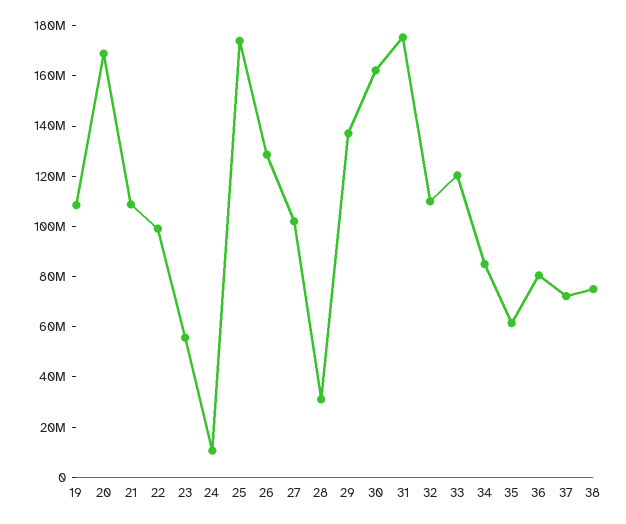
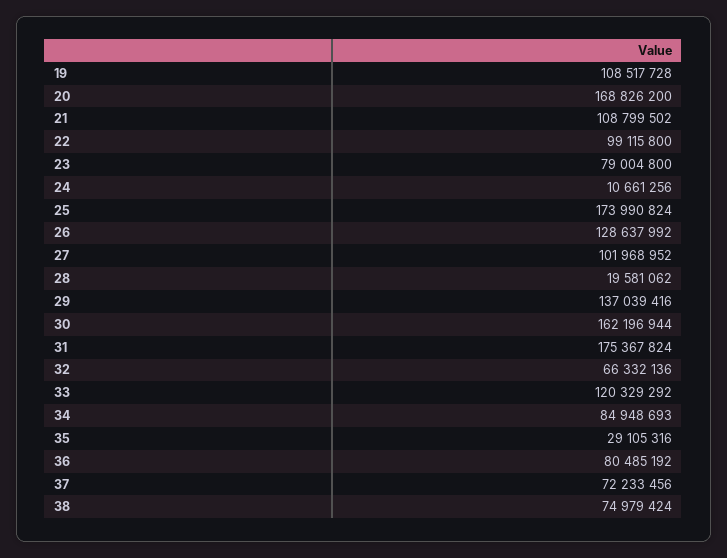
  {
    "19": 108517728,
    "20": 168826200,
    "21": 108799502,
    "22": 99115800,
-   "23": 55000000,
+   "23": 79004800,
    "24": 10661256,
    "25": 173990824,
    "26": 128637992,
    "27": 101968952,
-   "28": 30000000,
+   "28": 19581062,
    "29": 137039416,
    "30": 162196944,
    "31": 175367824,
-   "32": 110000000,
+   "32": 66332136,
    "33": 120329292,
    "34": 84948693,
-   "35": 60000000,
+   "35": 29105316,
    "36": 80485192,
    "37": 72233456,
    "38": 74979424
  }

